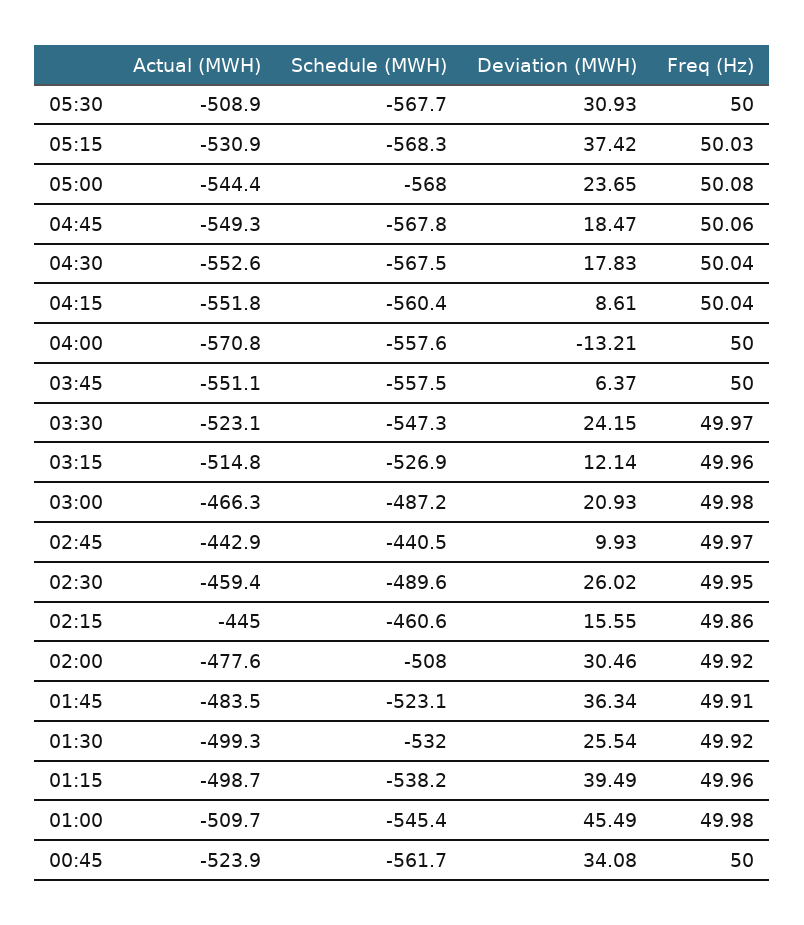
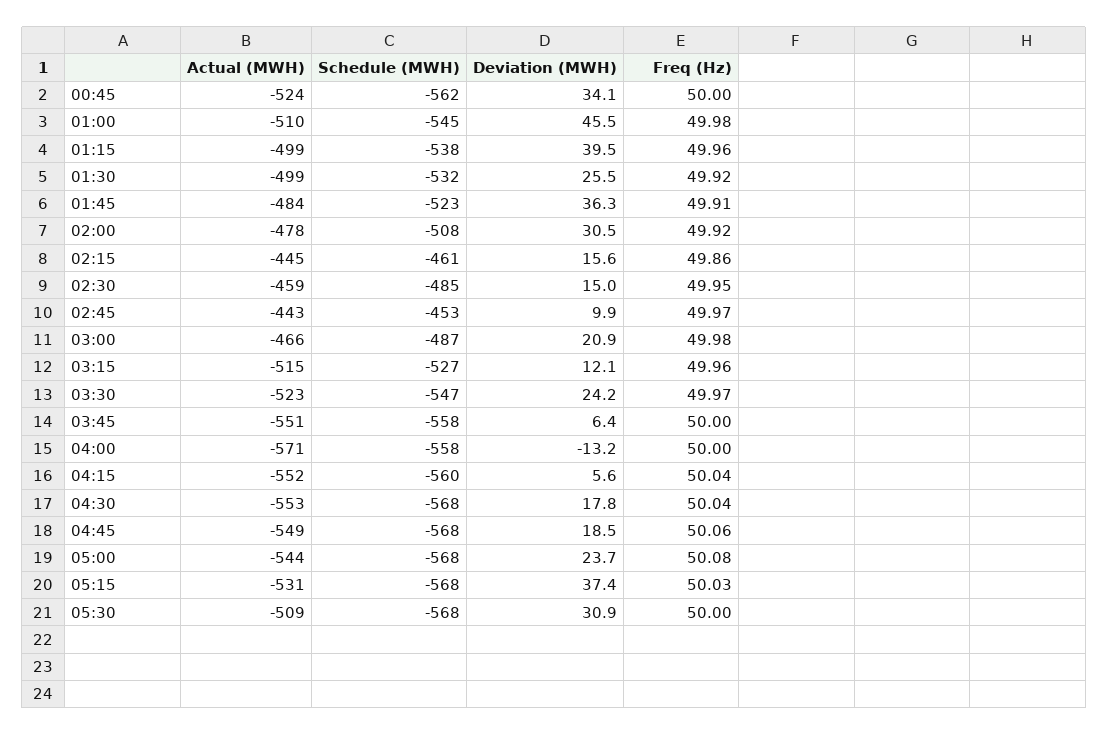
  {
    "Actual (MWH)": {
      "05:30": -508.9,
      "05:15": -530.9,
      "05:00": -544.4,
      "04:45": -549.3,
      "04:30": -552.6,
      "04:15": -551.8,
      "04:00": -570.8,
      "03:45": -551.1,
      "03:30": -523.1,
      "03:15": -514.8,
      "03:00": -466.3,
      "02:45": -442.9,
      "02:30": -459.4,
      "02:15": -445,
      "02:00": -477.6,
      "01:45": -483.5,
      "01:30": -499.3,
      "01:15": -498.7,
      "01:00": -509.7,
      "00:45": -523.9
    },
    "Schedule (MWH)": {
      "05:30": -567.7,
      "05:15": -568.3,
      "05:00": -568,
      "04:45": -567.8,
      "04:30": -567.5,
      "04:15": -560.4,
      "04:00": -557.6,
      "03:45": -557.5,
      "03:30": -547.3,
      "03:15": -526.9,
      "03:00": -487.2,
-     "02:45": -440.5,
+     "02:45": -453,
-     "02:30": -489.6,
+     "02:30": -485,
      "02:15": -460.6,
      "02:00": -508,
      "01:45": -523.1,
      "01:30": -532,
      "01:15": -538.2,
      "01:00": -545.4,
      "00:45": -561.7
    },
    "Deviation (MWH)": {
      "05:30": 30.93,
      "05:15": 37.42,
      "05:00": 23.65,
      "04:45": 18.47,
      "04:30": 17.83,
-     "04:15": 8.61,
+     "04:15": 5.6,
      "04:00": -13.21,
      "03:45": 6.37,
      "03:30": 24.15,
      "03:15": 12.14,
      "03:00": 20.93,
      "02:45": 9.93,
-     "02:30": 26.02,
+     "02:30": 15,
      "02:15": 15.55,
      "02:00": 30.46,
      "01:45": 36.34,
      "01:30": 25.54,
      "01:15": 39.49,
      "01:00": 45.49,
      "00:45": 34.08
    },
    "Freq (Hz)": {
      "05:30": 50,
      "05:15": 50.03,
      "05:00": 50.08,
      "04:45": 50.06,
      "04:30": 50.04,
      "04:15": 50.04,
      "04:00": 50,
      "03:45": 50,
      "03:30": 49.97,
      "03:15": 49.96,
      "03:00": 49.98,
      "02:45": 49.97,
      "02:30": 49.95,
      "02:15": 49.86,
      "02:00": 49.92,
      "01:45": 49.91,
      "01:30": 49.92,
      "01:15": 49.96,
      "01:00": 49.98,
      "00:45": 50
    }
  }

